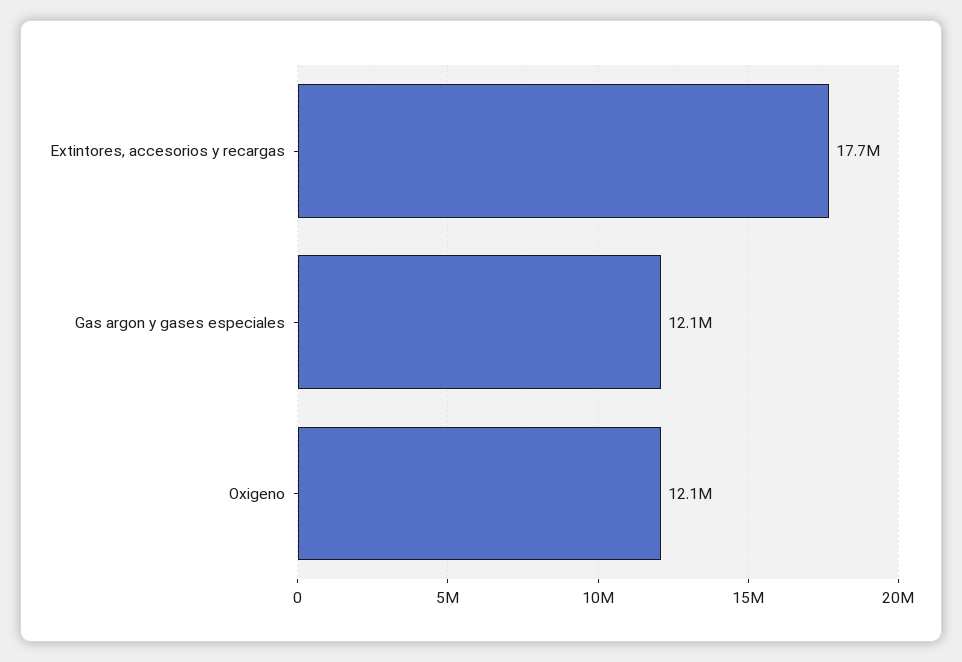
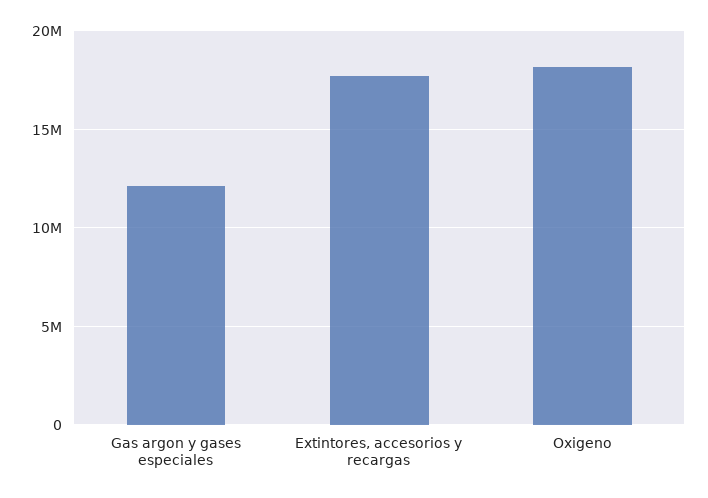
  {
    "Extintores, accesorios y recargas": 17700000,
    "Gas argon y gases especiales": 12100000,
-   "Oxigeno": 12100000
+   "Oxigeno": 18000000
  }

